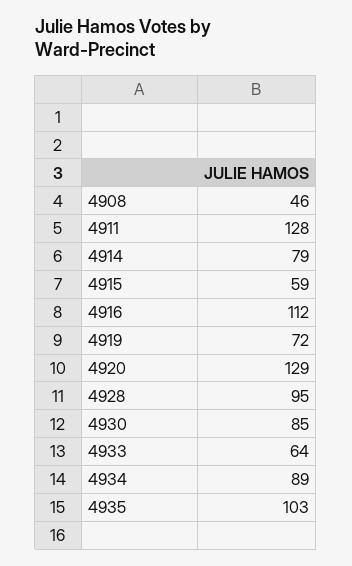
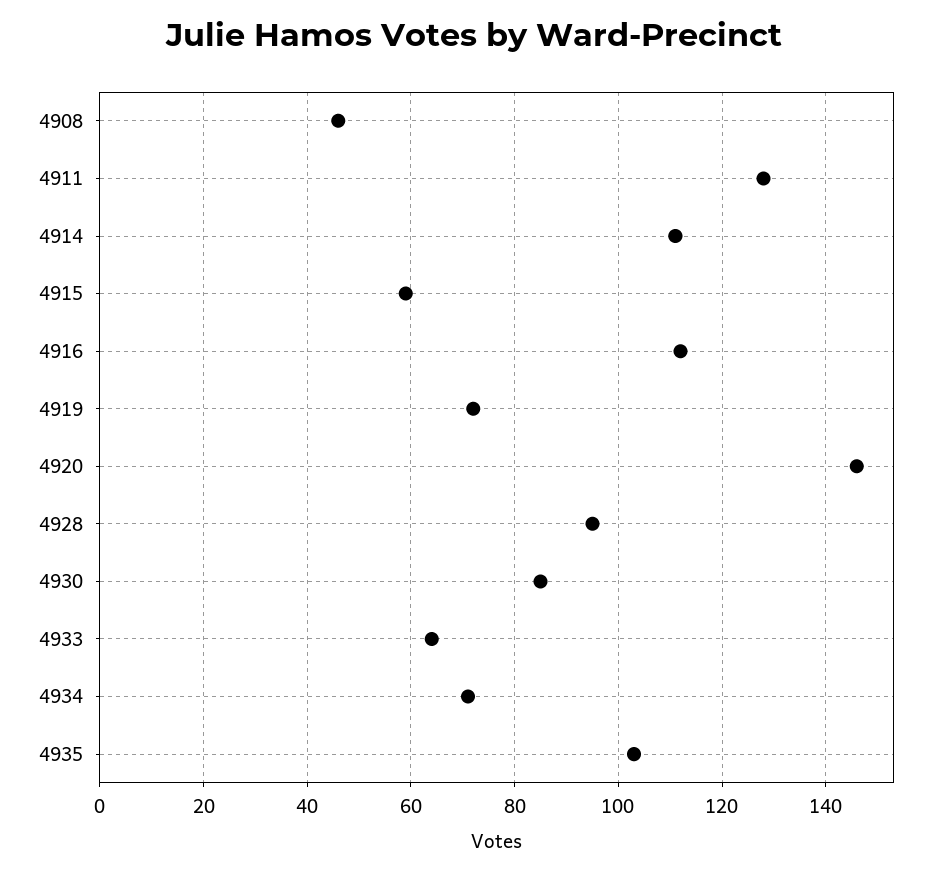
  {
    "4908": 46,
    "4911": 128,
-   "4914": 79,
+   "4914": 110,
    "4915": 59,
    "4916": 112,
    "4919": 72,
-   "4920": 129,
+   "4920": 145,
    "4928": 95,
    "4930": 85,
    "4933": 64,
-   "4934": 89,
+   "4934": 70,
    "4935": 103
  }

